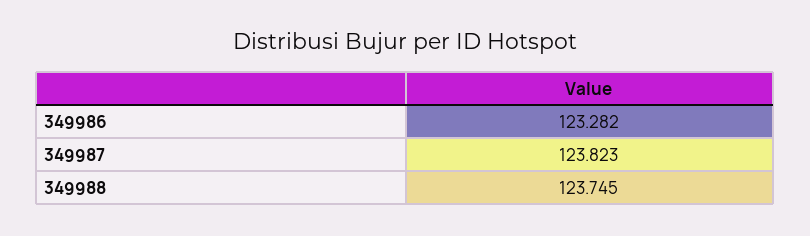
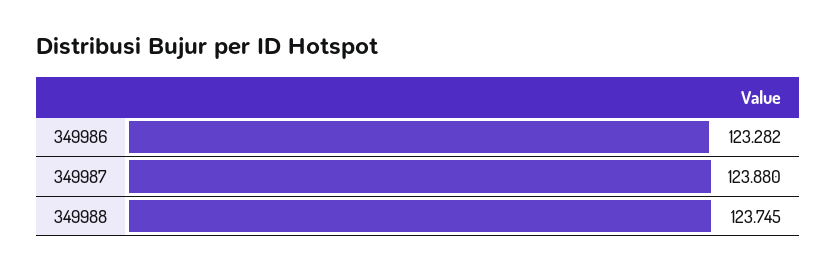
  {
    "349986": 123.282,
-   "349987": 123.823,
+   "349987": 123.88,
    "349988": 123.745
  }

